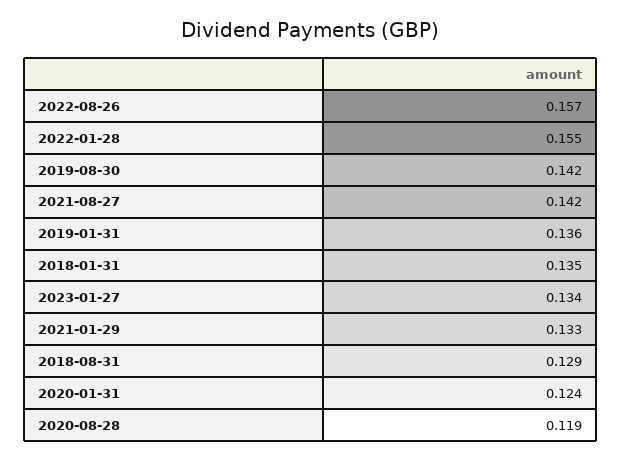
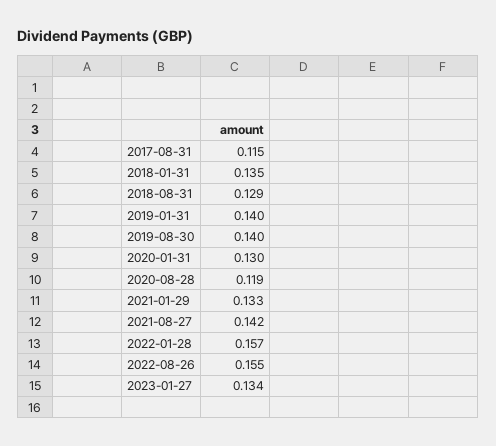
  {
-   "2022-08-26": 0.157,
+   "2022-08-26": 0.155,
-   "2022-01-28": 0.155,
+   "2022-01-28": 0.157,
-   "2019-08-30": 0.142,
+   "2019-08-30": 0.14,
    "2021-08-27": 0.142,
-   "2019-01-31": 0.136,
+   "2019-01-31": 0.14,
    "2018-01-31": 0.135,
    "2023-01-27": 0.134,
    "2021-01-29": 0.133,
    "2018-08-31": 0.129,
-   "2020-01-31": 0.124,
+   "2020-01-31": 0.13,
-   "2020-08-28": 0.119
+   "2020-08-28": 0.119,
+   "2017-08-31": 0.115
  }

